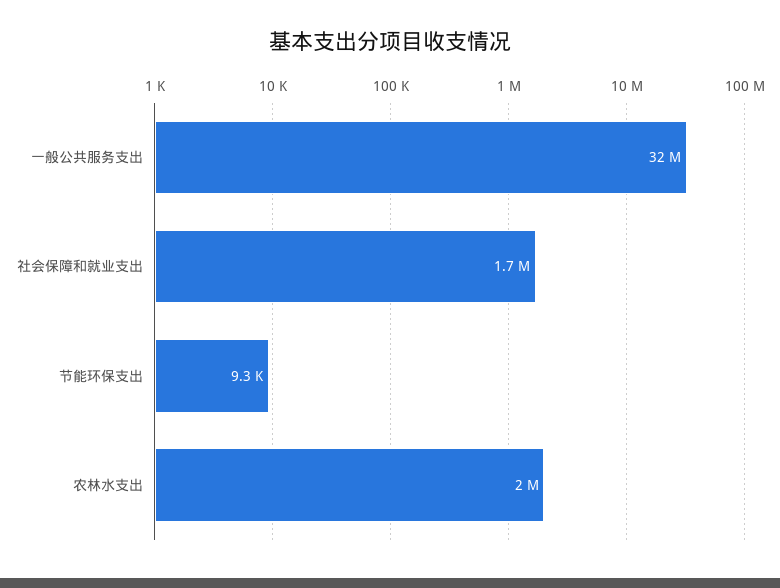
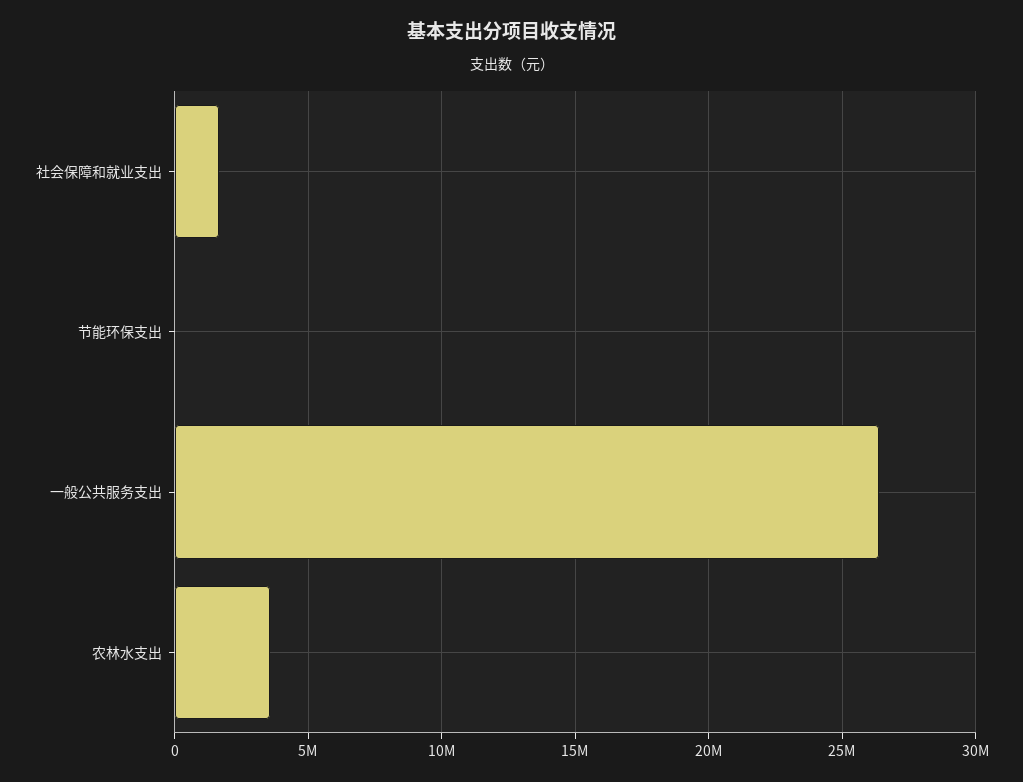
  {
-   "一般公共服务支出": 32000000,
+   "一般公共服务支出": 26500000,
    "社会保障和就业支出": 1700000,
    "节能环保支出": 9300,
-   "农林水支出": 2000000
+   "农林水支出": 3500000
  }

